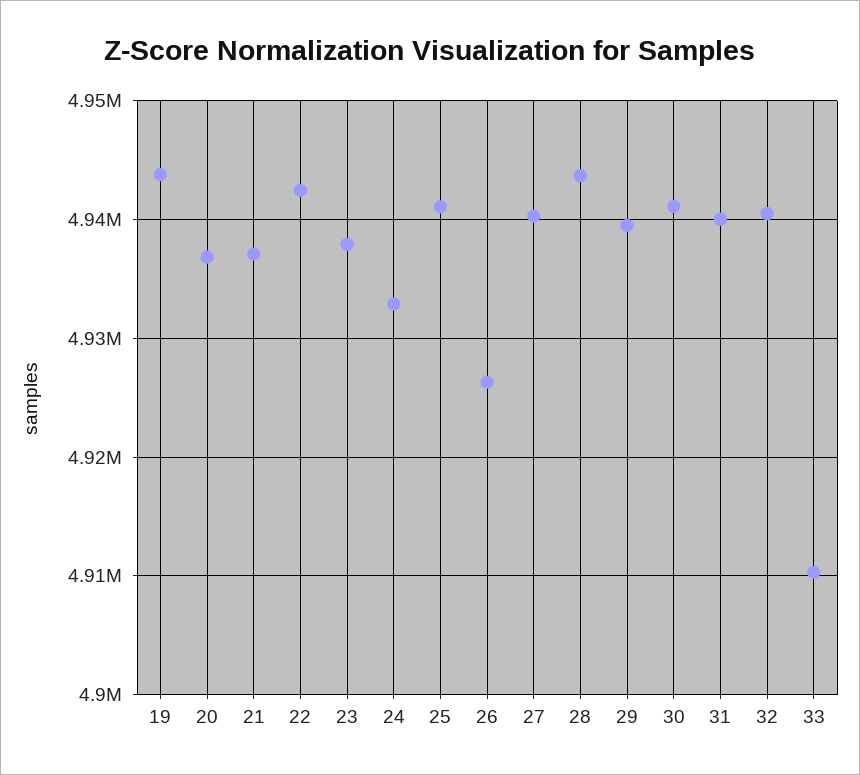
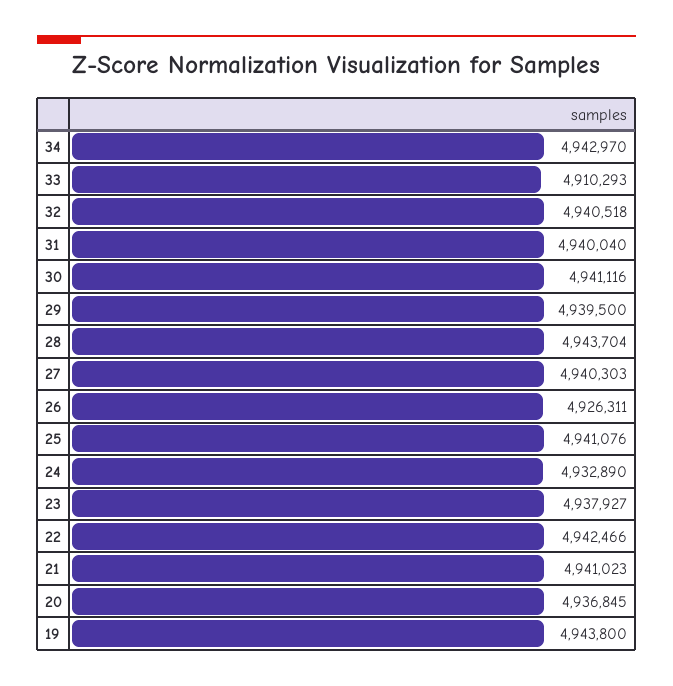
  {
    "19": 4943800,
    "20": 4936845,
-   "21": 4937000,
+   "21": 4941023,
    "22": 4942466,
    "23": 4937927,
    "24": 4932890,
    "25": 4941076,
    "26": 4926311,
    "27": 4940303,
    "28": 4943704,
    "29": 4939500,
    "30": 4941116,
    "31": 4940040,
    "32": 4940518,
-   "33": 4910293
+   "33": 4910293,
+   "34": 4942970
  }

